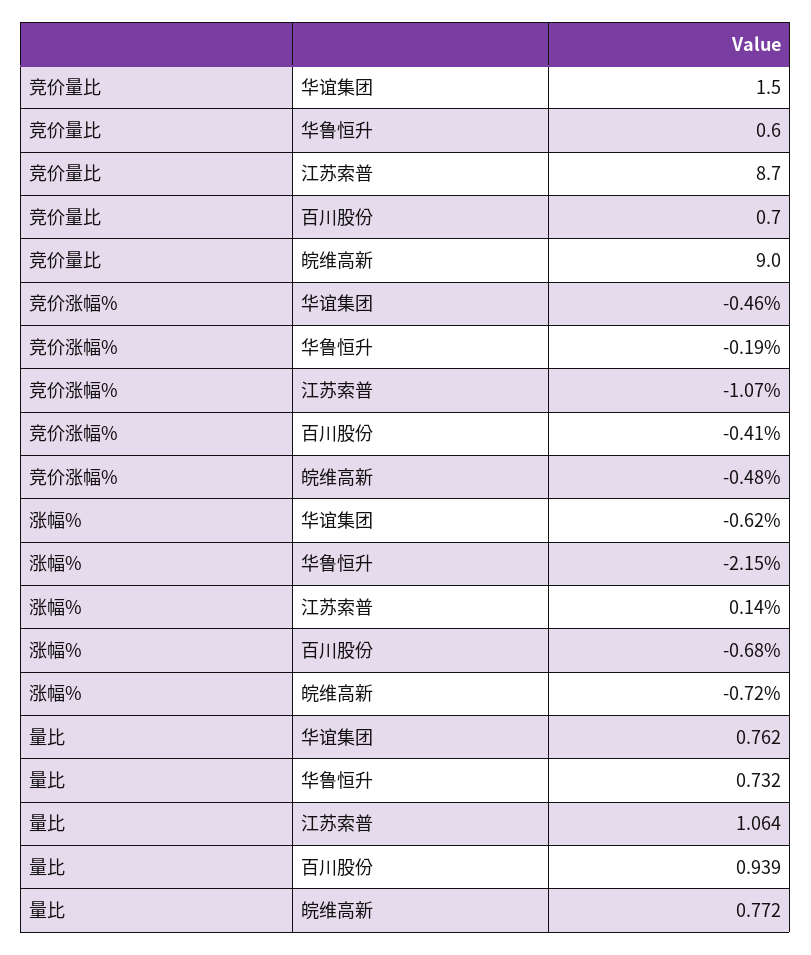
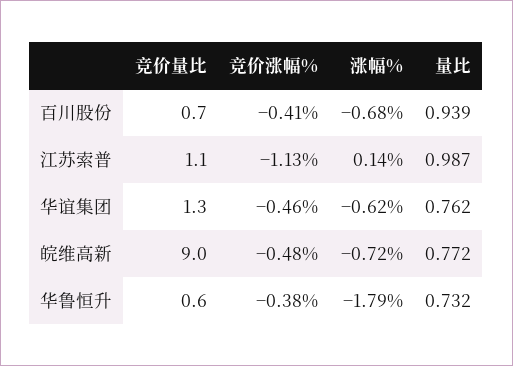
  {
    "竞价量比": {
-     "华谊集团": 1.5,
+     "华谊集团": 1.3,
      "华鲁恒升": 0.6,
-     "江苏索普": 8.7,
+     "江苏索普": 1.1,
      "百川股份": 0.7,
      "皖维高新": 9
    },
    "竞价涨幅%": {
      "华谊集团": -0.46,
-     "华鲁恒升": -0.19,
+     "华鲁恒升": -0.38,
-     "江苏索普": -1.07,
+     "江苏索普": -1.13,
      "百川股份": -0.41,
      "皖维高新": -0.48
    },
    "涨幅%": {
      "华谊集团": -0.62,
-     "华鲁恒升": -2.15,
+     "华鲁恒升": -1.79,
      "江苏索普": 0.14,
      "百川股份": -0.68,
      "皖维高新": -0.72
    },
    "量比": {
      "华谊集团": 0.762,
      "华鲁恒升": 0.732,
-     "江苏索普": 1.064,
+     "江苏索普": 0.987,
      "百川股份": 0.939,
      "皖维高新": 0.772
    }
  }

